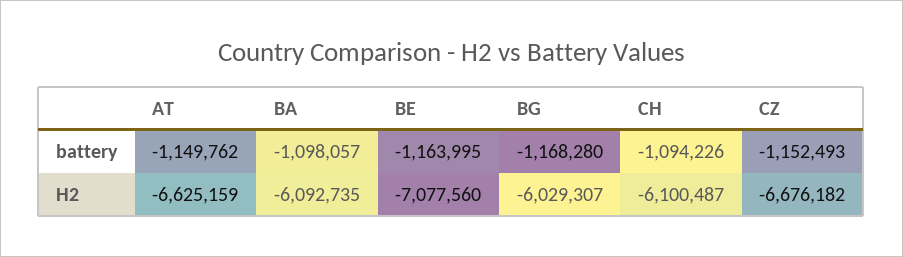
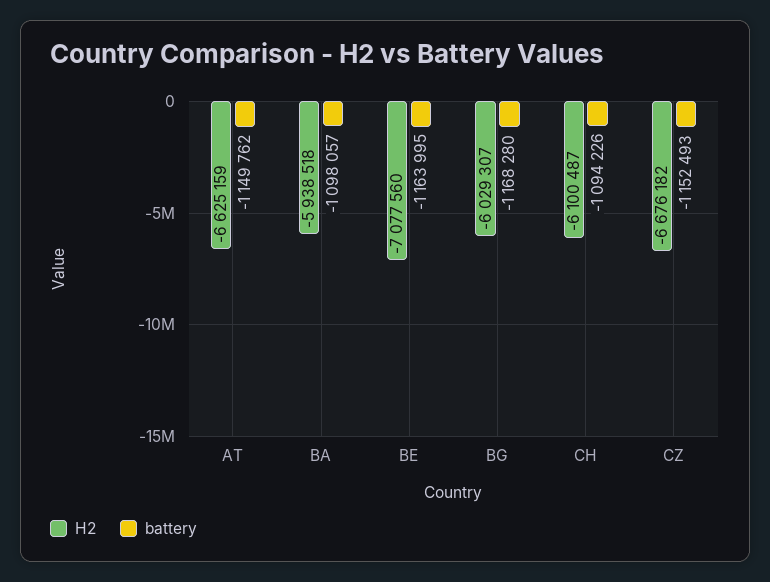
  {
    "battery": {
      "AT": -1149762,
      "BA": -1098057,
      "BE": -1163995,
      "BG": -1168280,
      "CH": -1094226,
      "CZ": -1152493
    },
    "H2": {
      "AT": -6625159,
-     "BA": -6092735,
+     "BA": -5938518,
      "BE": -7077560,
      "BG": -6029307,
      "CH": -6100487,
      "CZ": -6676182
    }
  }

